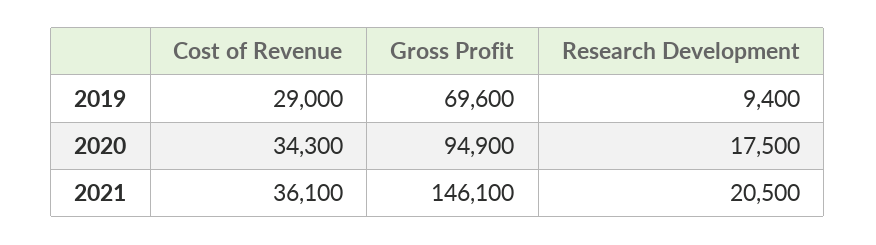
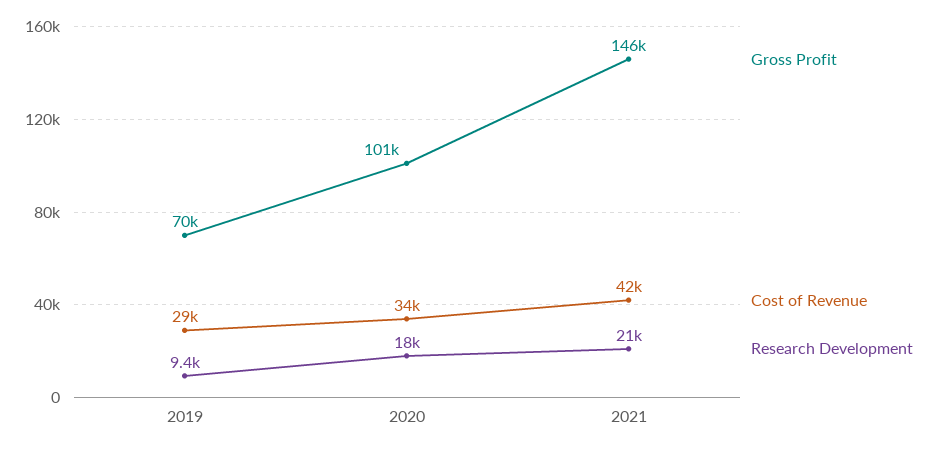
  {
    "Cost of Revenue": {
      "2019": 29000,
      "2020": 34300,
-     "2021": 36100
+     "2021": 42000
    },
    "Gross Profit": {
      "2019": 69600,
-     "2020": 94900,
+     "2020": 101000,
      "2021": 146100
    },
    "Research Development": {
      "2019": 9400,
      "2020": 17500,
      "2021": 20500
    }
  }

